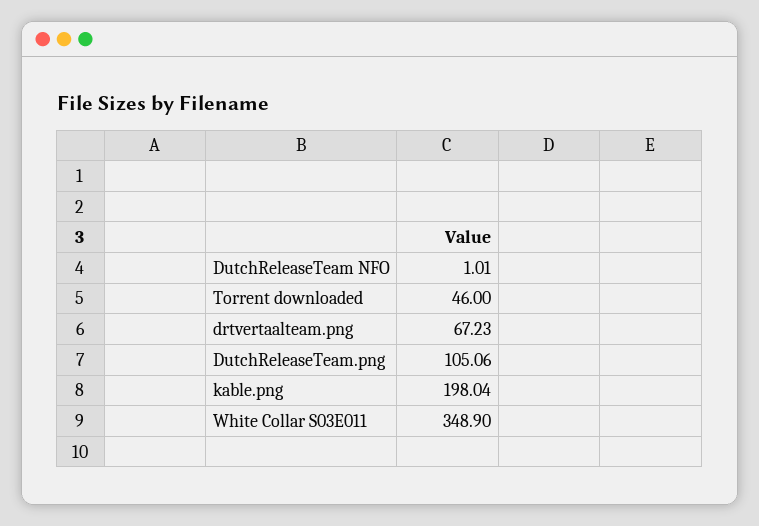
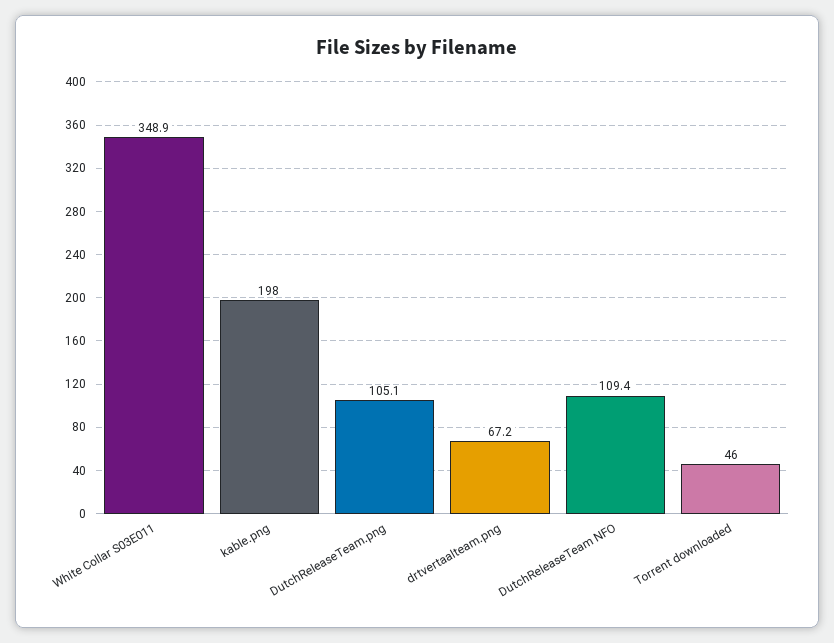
  {
-   "DutchReleaseTeam NFO": 1.01,
+   "DutchReleaseTeam NFO": 109.4,
    "Torrent downloaded": 46,
    "drtvertaalteam.png": 67.23,
    "DutchReleaseTeam.png": 105.06,
    "kable.png": 198.04,
    "White Collar S03E011": 348.9
  }

